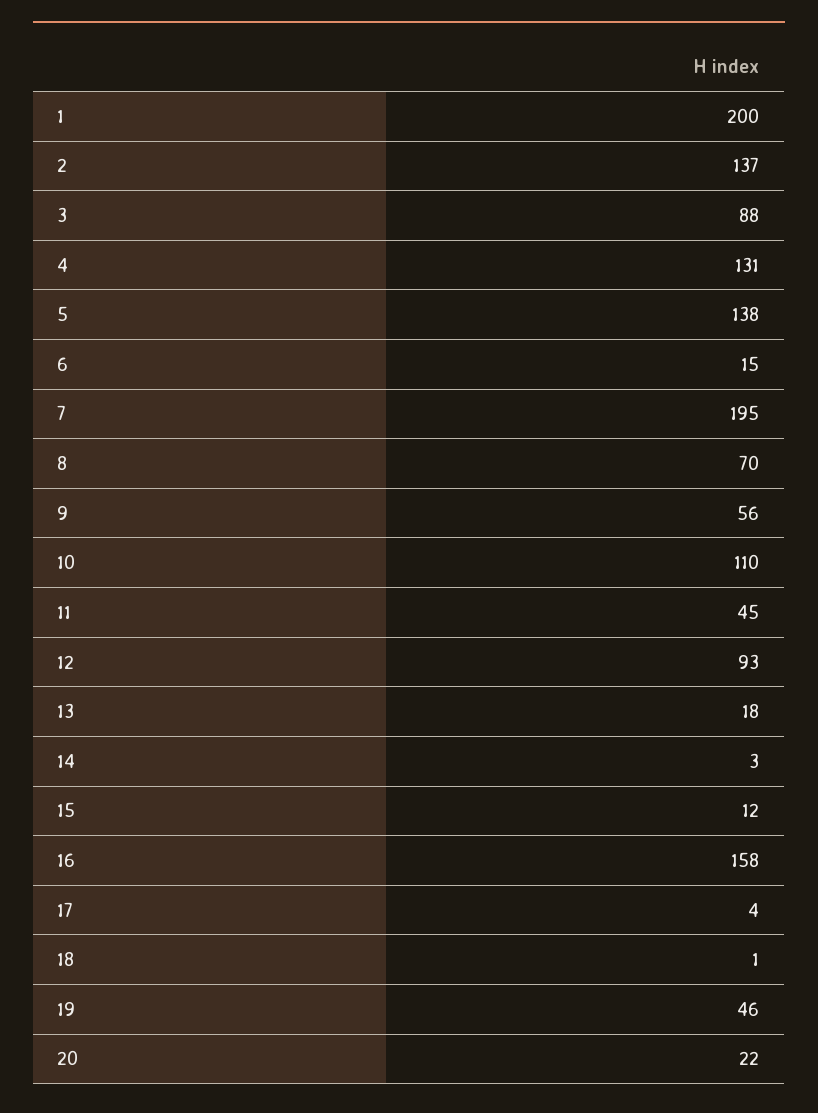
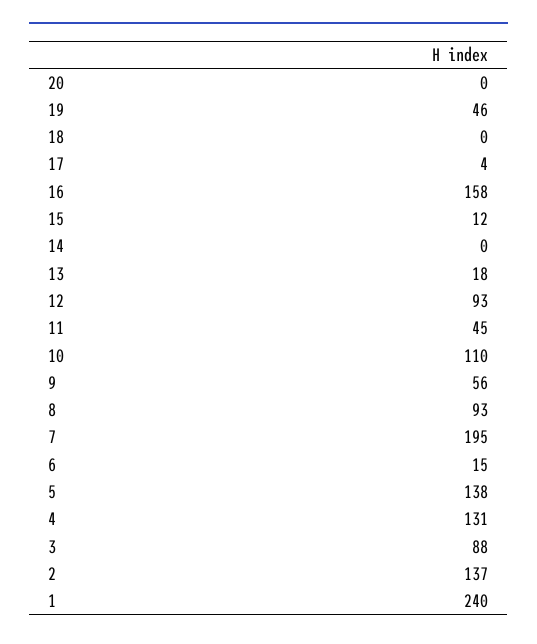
  {
-   "1": 200,
+   "1": 240,
    "2": 137,
    "3": 88,
    "4": 131,
    "5": 138,
    "6": 15,
    "7": 195,
-   "8": 70,
+   "8": 93,
    "9": 56,
    "10": 110,
    "11": 45,
    "12": 93,
    "13": 18,
-   "14": 3,
+   "14": 0,
    "15": 12,
    "16": 158,
    "17": 4,
-   "18": 1,
+   "18": 0,
    "19": 46,
-   "20": 22
+   "20": 0
  }

